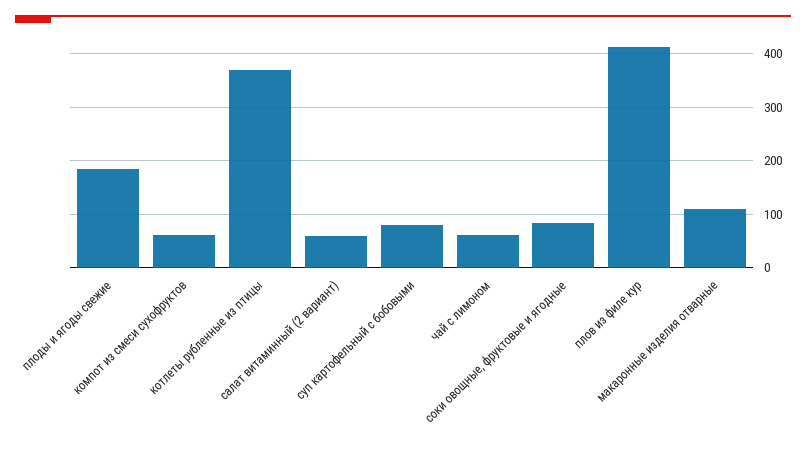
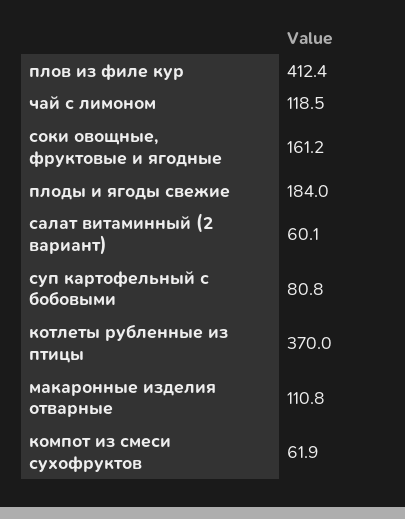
  {
    "плоды и ягоды свежие": 184,
    "компот из смеси сухофруктов": 61.9,
    "котлеты рубленные из птицы": 370,
    "салат витаминный (2 вариант)": 60.1,
    "суп картофельный с бобовыми": 80.8,
-   "чай с лимоном": 60,
+   "чай с лимоном": 118.5,
-   "соки овощные, фруктовые и ягодные": 80,
+   "соки овощные, фруктовые и ягодные": 161.2,
    "плов из филе кур": 412.4,
    "макаронные изделия отварные": 110.8
  }

